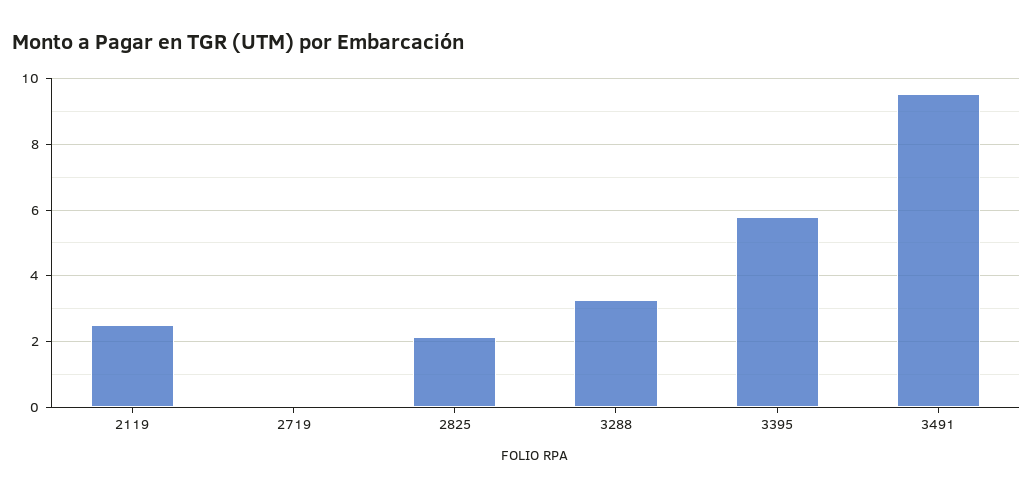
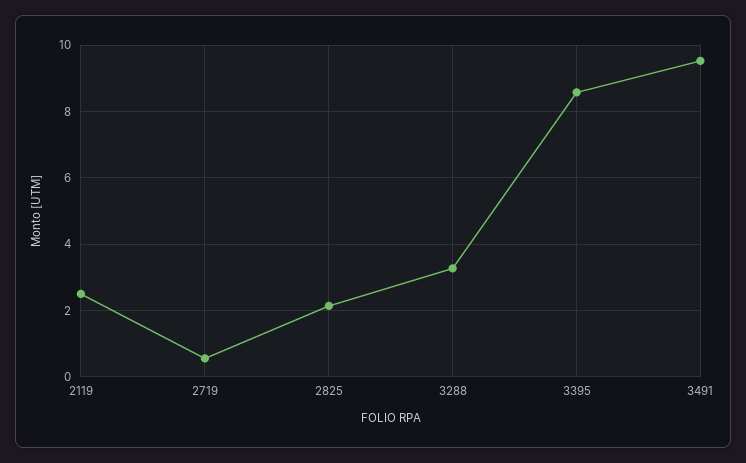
  {
    "2119": 2.6,
-   "2719": 0,
+   "2719": 0.6,
    "2825": 2.2,
    "3288": 3.2,
-   "3395": 5.8,
+   "3395": 8.6,
    "3491": 9.6
  }

